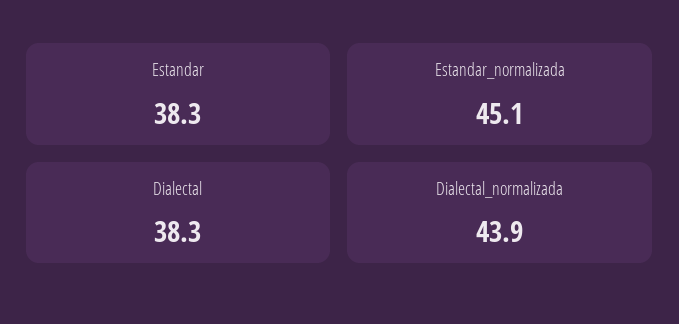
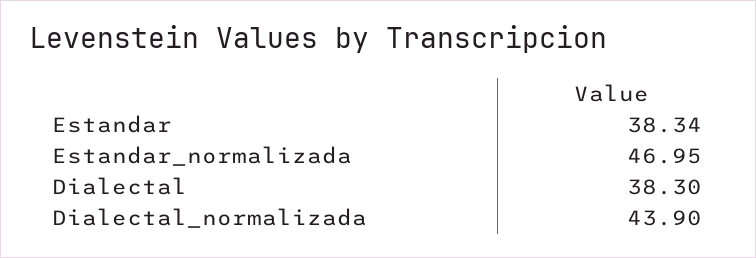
  {
    "Estandar": 38.34,
-   "Estandar_normalizada": 45.1,
+   "Estandar_normalizada": 46.95,
    "Dialectal": 38.3,
    "Dialectal_normalizada": 43.9
  }

